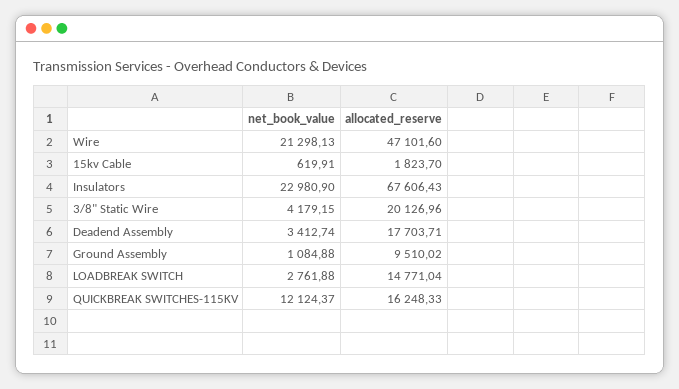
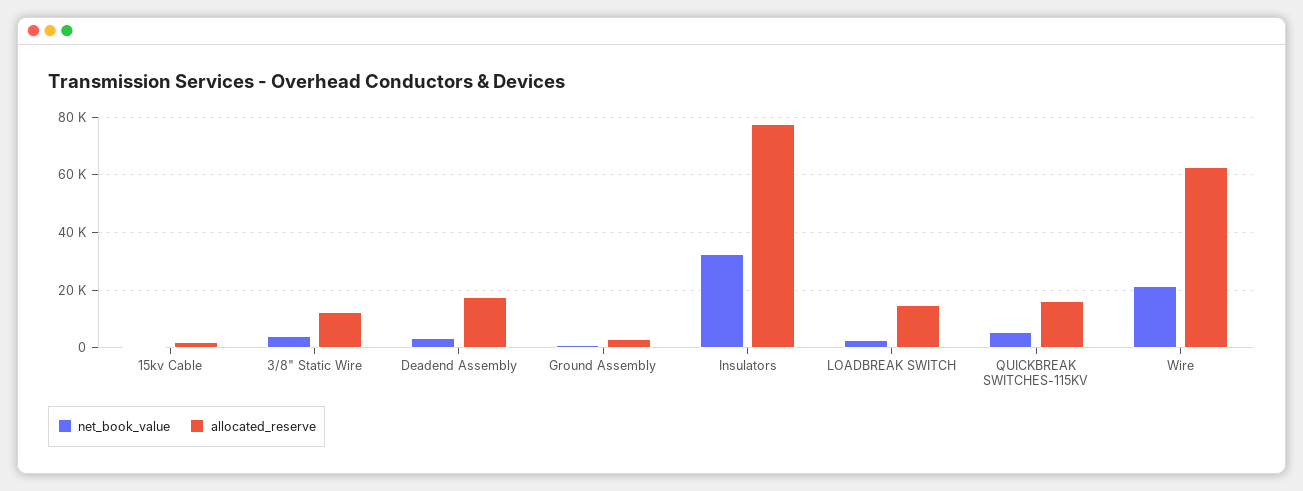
  {
    "net_book_value": {
      "Wire": 21298.13,
      "15kv Cable": 619.91,
-     "Insulators": 22980.9,
+     "Insulators": 32500,
      "3/8\" Static Wire": 4179.15,
      "Deadend Assembly": 3412.74,
      "Ground Assembly": 1084.88,
      "LOADBREAK SWITCH": 2761.88,
-     "QUICKBREAK SWITCHES-115KV": 12124.37
+     "QUICKBREAK SWITCHES-115KV": 5000
    },
    "allocated_reserve": {
-     "Wire": 47101.6,
+     "Wire": 62500,
      "15kv Cable": 1823.7,
-     "Insulators": 67606.43,
+     "Insulators": 77500,
-     "3/8\" Static Wire": 20126.96,
+     "3/8\" Static Wire": 12500,
      "Deadend Assembly": 17703.71,
-     "Ground Assembly": 9510.02,
+     "Ground Assembly": 2500,
      "LOADBREAK SWITCH": 14771.04,
      "QUICKBREAK SWITCHES-115KV": 16248.33
    }
  }

